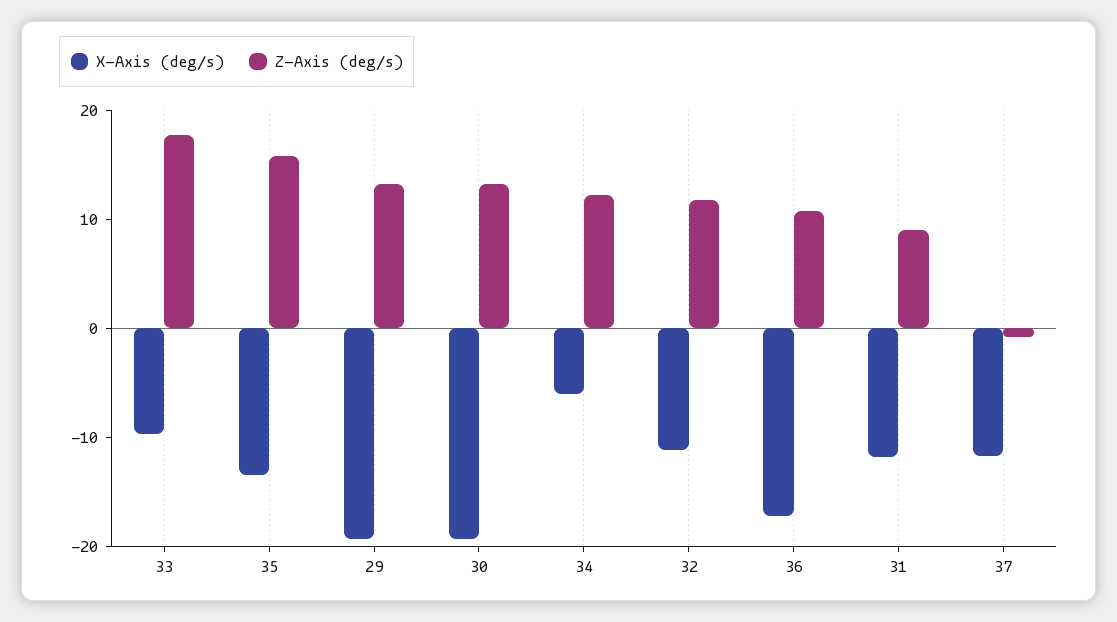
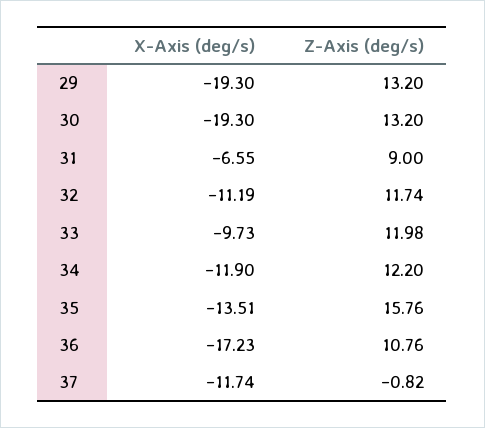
  {
    "X-Axis (deg/s)": {
      "33": -9.73,
      "35": -13.51,
      "29": -19.3,
      "30": -19.3,
-     "34": -6,
+     "34": -11.9,
      "32": -11.19,
      "36": -17.23,
-     "31": -12,
+     "31": -6.55,
      "37": -11.74
    },
    "Z-Axis (deg/s)": {
-     "33": 18,
+     "33": 11.98,
      "35": 15.76,
      "29": 13.2,
      "30": 13.2,
      "34": 12.2,
      "32": 11.74,
      "36": 10.76,
      "31": 9,
      "37": -0.82
    }
  }

